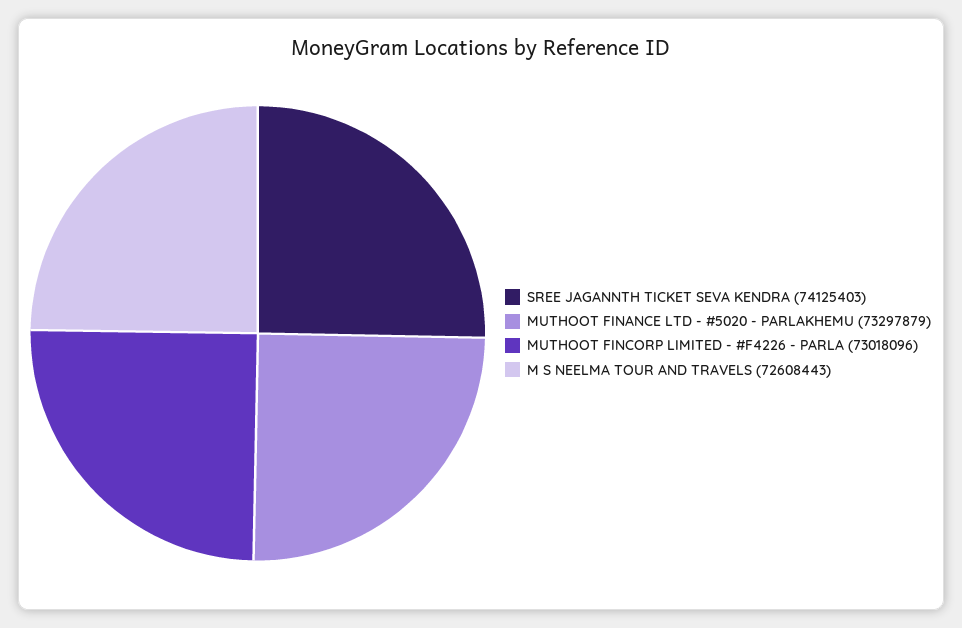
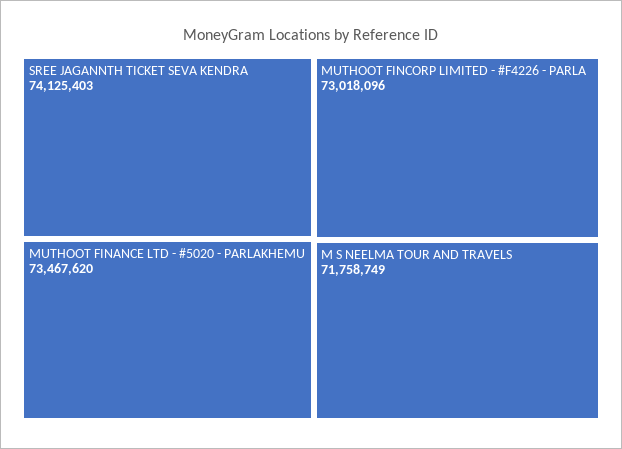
  {
    "SREE JAGANNTH TICKET SEVA KENDRA": 74125403,
-   "MUTHOOT FINANCE LTD - #5020 - PARLAKHEMU": 73297879,
+   "MUTHOOT FINANCE LTD - #5020 - PARLAKHEMU": 73467620,
    "MUTHOOT FINCORP LIMITED - #F4226 - PARLA": 73018096,
-   "M S NEELMA TOUR AND TRAVELS": 72608443
+   "M S NEELMA TOUR AND TRAVELS": 71758749
  }

